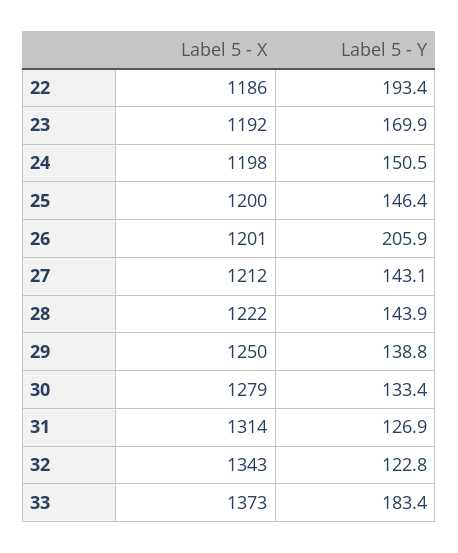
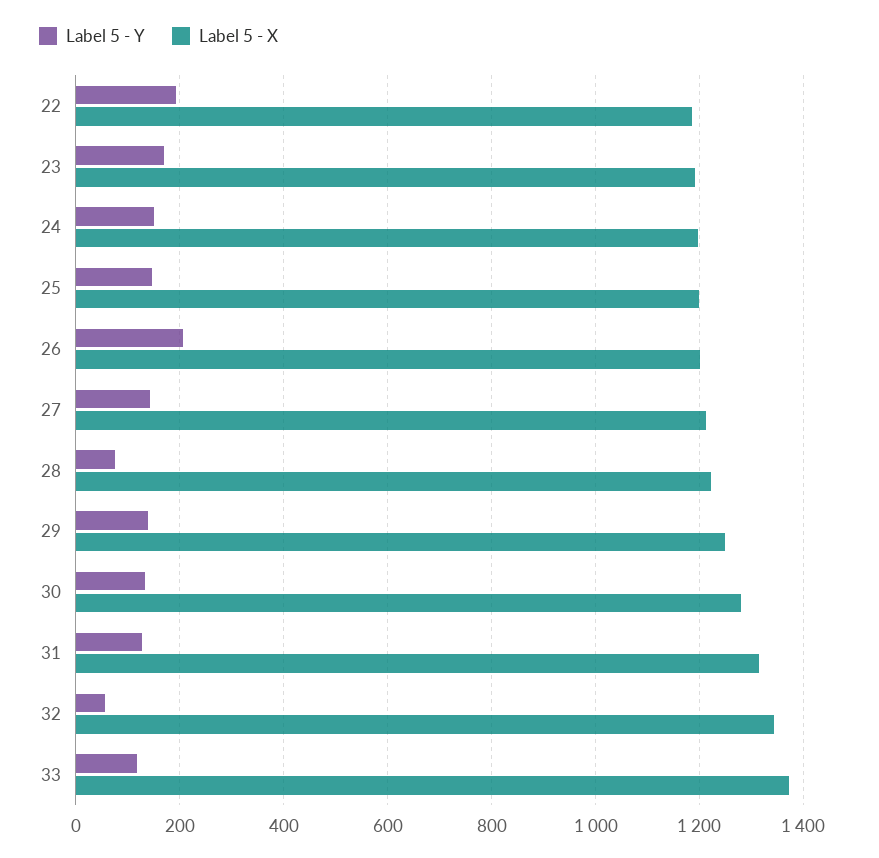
  {
    "Label 5 - X": {
      "22": 1186,
      "23": 1192,
      "24": 1198,
      "25": 1200,
      "26": 1201,
      "27": 1212,
      "28": 1222,
      "29": 1250,
      "30": 1279,
      "31": 1314,
      "32": 1343,
      "33": 1373
    },
    "Label 5 - Y": {
      "22": 193.4,
      "23": 169.9,
      "24": 150.5,
      "25": 146.4,
      "26": 205.9,
      "27": 143.1,
-     "28": 143.9,
+     "28": 80,
      "29": 138.8,
      "30": 133.4,
      "31": 126.9,
-     "32": 122.8,
+     "32": 60,
-     "33": 183.4
+     "33": 120
    }
  }

